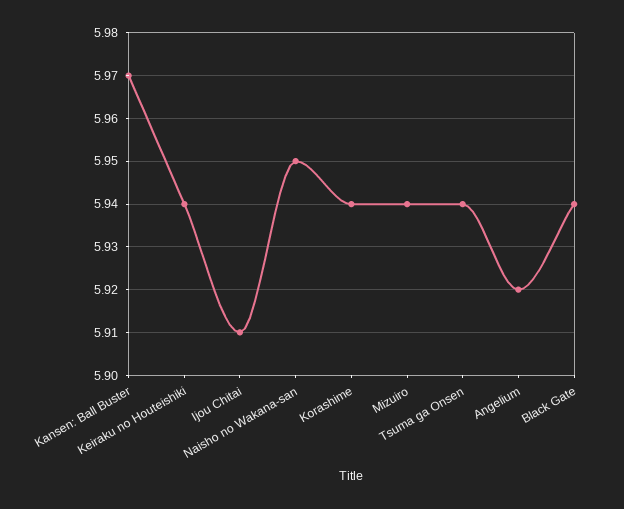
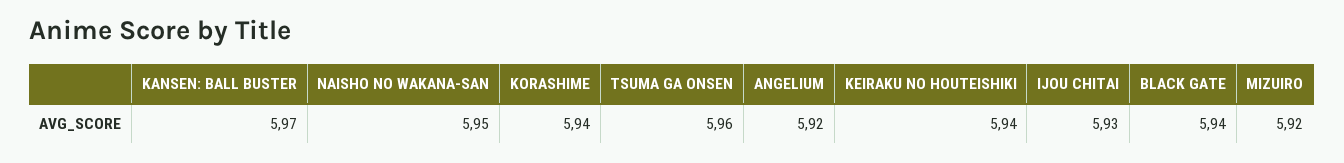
  {
    "Kansen: Ball Buster": 5.97,
    "Keiraku no Houteishiki": 5.94,
-   "Ijou Chitai": 5.91,
+   "Ijou Chitai": 5.93,
    "Naisho no Wakana-san": 5.95,
    "Korashime": 5.94,
-   "Mizuiro": 5.94,
+   "Mizuiro": 5.92,
-   "Tsuma ga Onsen": 5.94,
+   "Tsuma ga Onsen": 5.96,
    "Angelium": 5.92,
    "Black Gate": 5.94
  }

